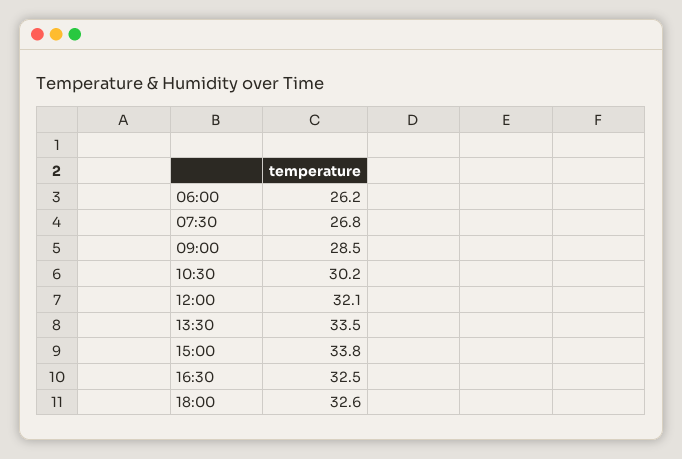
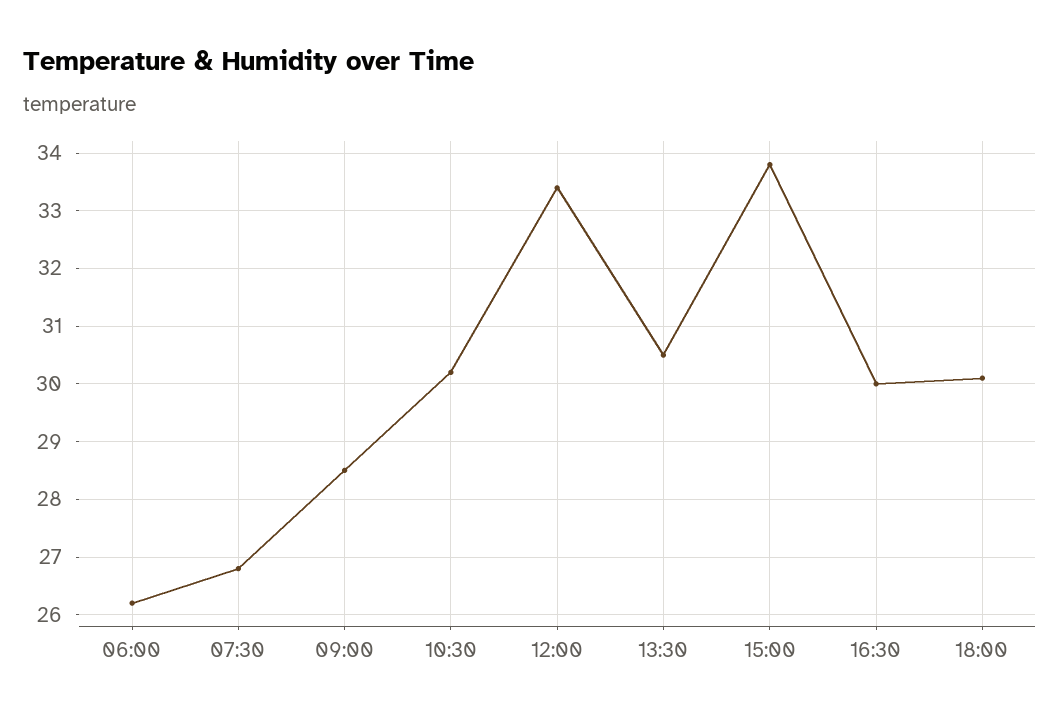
  {
    "06:00": 26.2,
    "07:30": 26.8,
    "09:00": 28.5,
    "10:30": 30.2,
-   "12:00": 32.1,
+   "12:00": 33.5,
-   "13:30": 33.5,
+   "13:30": 30.5,
    "15:00": 33.8,
-   "16:30": 32.5,
+   "16:30": 30,
-   "18:00": 32.6
+   "18:00": 30
  }

